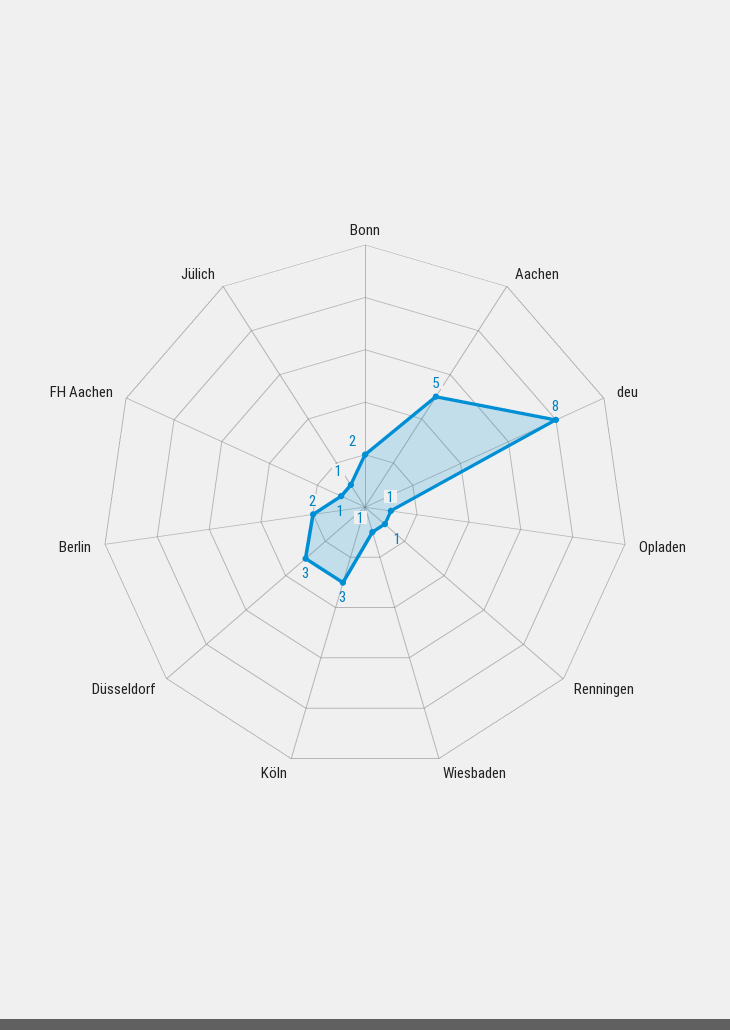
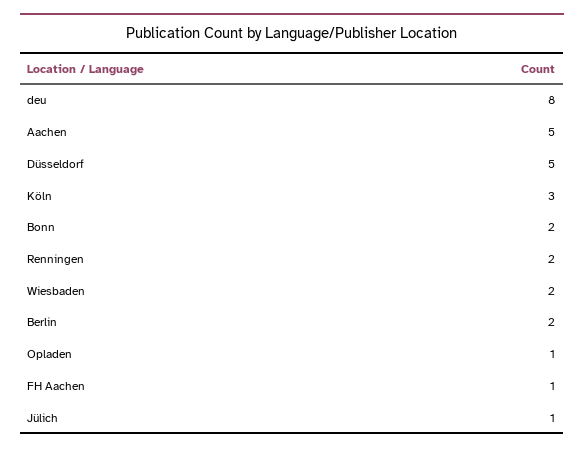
  {
    "Bonn": 2,
    "Aachen": 5,
    "deu": 8,
    "Opladen": 1,
-   "Renningen": 1,
+   "Renningen": 2,
-   "Wiesbaden": 1,
+   "Wiesbaden": 2,
    "Köln": 3,
-   "Düsseldorf": 3,
+   "Düsseldorf": 5,
    "Berlin": 2,
    "FH Aachen": 1,
    "Jülich": 1
  }

